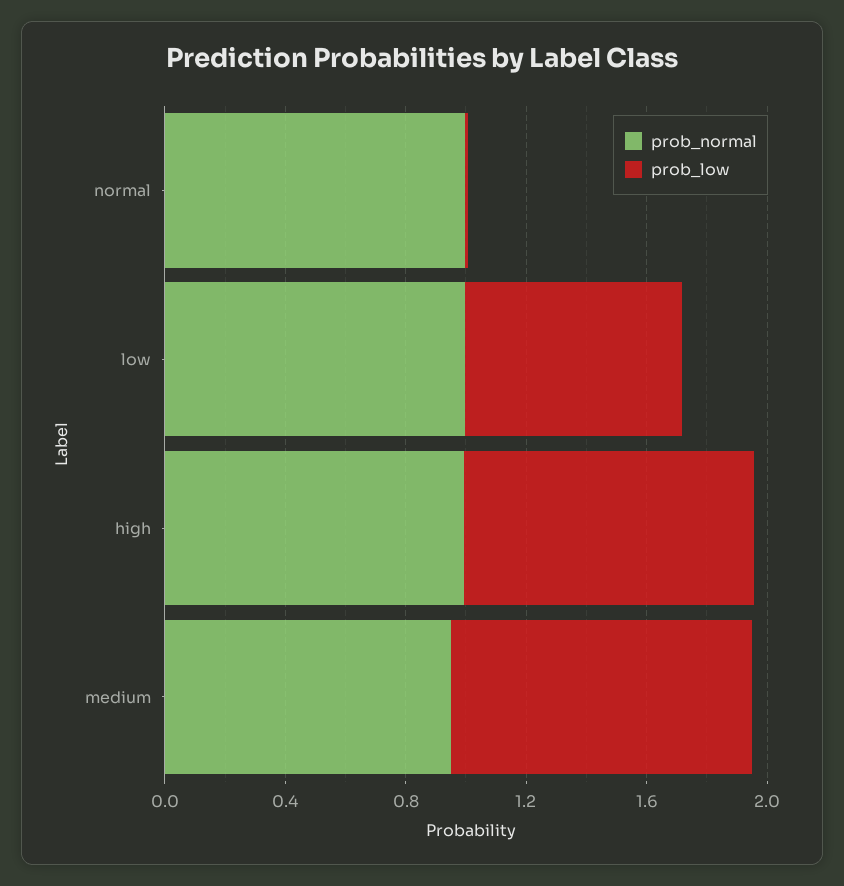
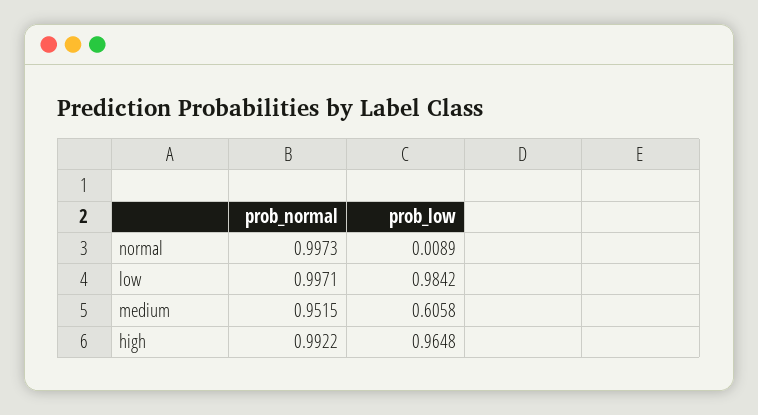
  {
    "prob_normal": {
      "normal": 0.9973,
      "low": 0.9971,
      "high": 0.9922,
      "medium": 0.9515
    },
    "prob_low": {
      "normal": 0.0089,
-     "low": 0.7,
+     "low": 0.9842,
      "high": 0.9648,
-     "medium": 1
+     "medium": 0.6058
    }
  }

